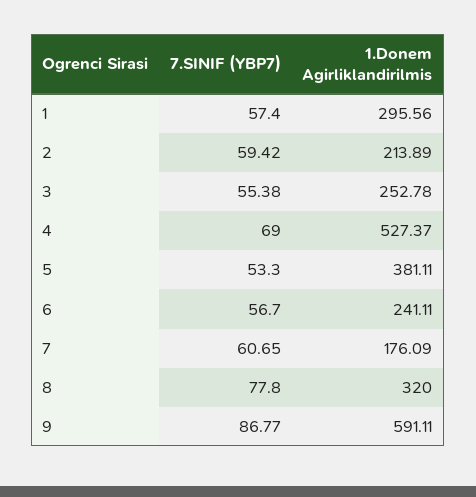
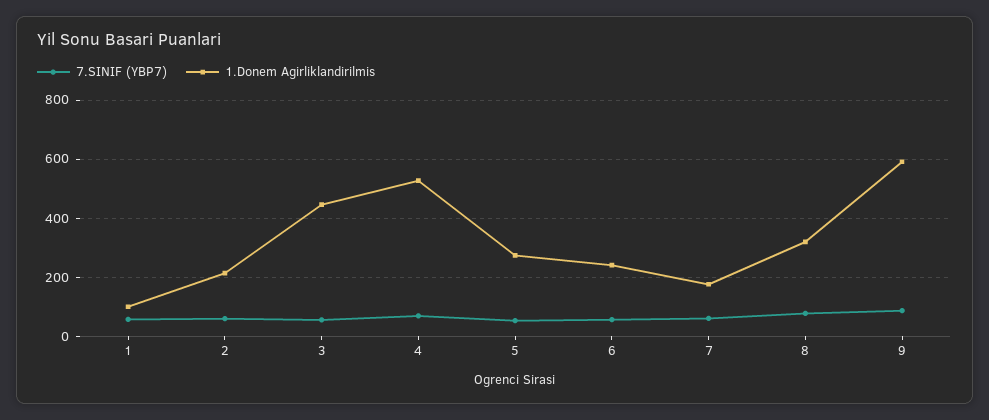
  {
    "7.SINIF (YBP7)": {
      "1": 57.4,
      "2": 59.42,
      "3": 55.38,
      "4": 69,
      "5": 53.3,
      "6": 56.7,
      "7": 60.65,
      "8": 77.8,
      "9": 86.77
    },
    "1.Donem Agirliklandirilmis": {
-     "1": 295.56,
+     "1": 100,
      "2": 213.89,
-     "3": 252.78,
+     "3": 450,
      "4": 527.37,
-     "5": 381.11,
+     "5": 275,
      "6": 241.11,
      "7": 176.09,
      "8": 320,
      "9": 591.11
    }
  }

